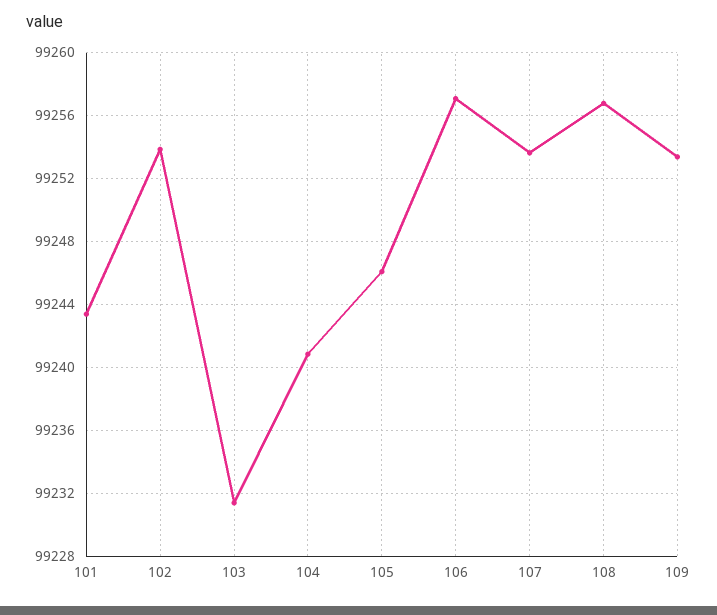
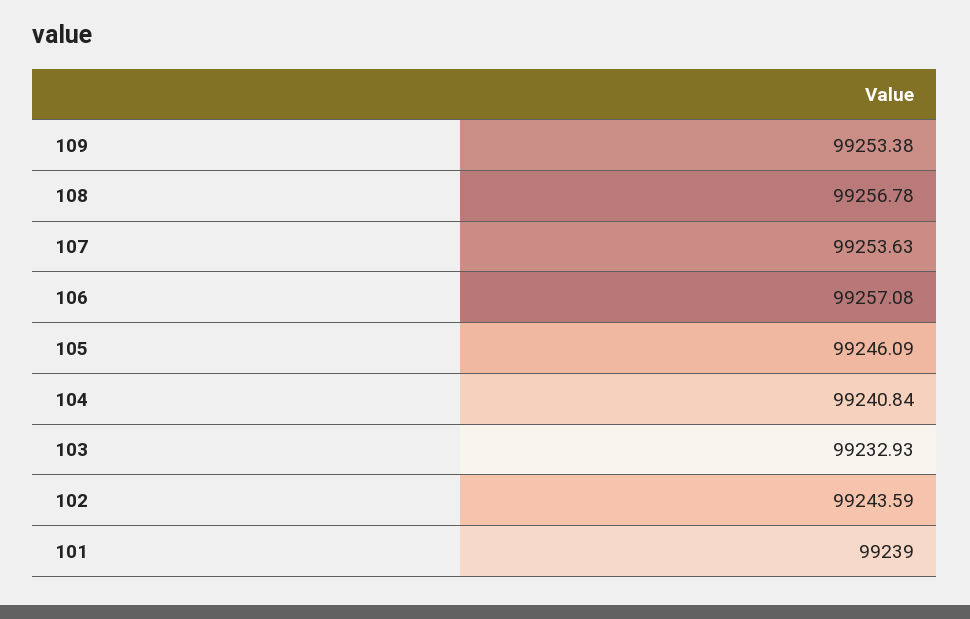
  {
-   "101": 99243.5,
+   "101": 99239,
-   "102": 99254,
+   "102": 99243.59,
-   "103": 99231.5,
+   "103": 99232.93,
    "104": 99240.84,
    "105": 99246.09,
    "106": 99257.08,
    "107": 99253.63,
    "108": 99256.78,
    "109": 99253.38
  }

